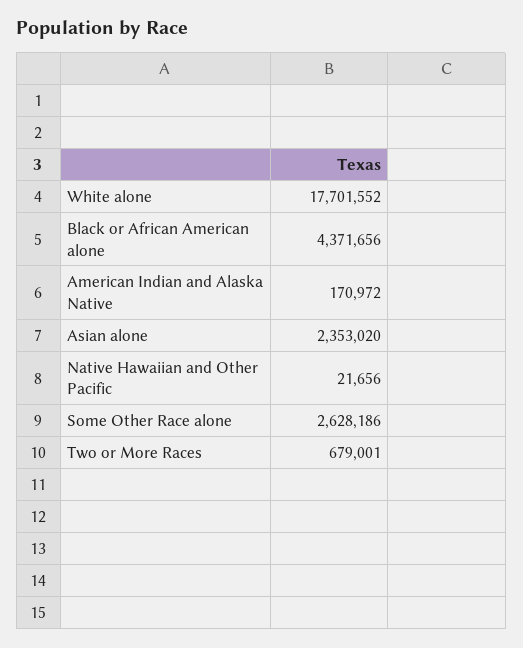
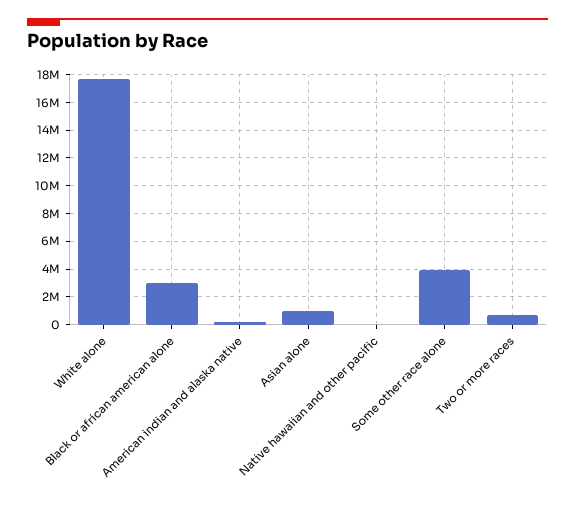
  {
    "White alone": 17701552,
-   "Black or African American alone": 4371656,
+   "Black or African American alone": 3000000,
    "American Indian and Alaska Native": 170972,
-   "Asian alone": 2353020,
+   "Asian alone": 1000000,
    "Native Hawaiian and Other Pacific": 21656,
-   "Some Other Race alone": 2628186,
+   "Some Other Race alone": 4000000,
    "Two or More Races": 679001
  }

